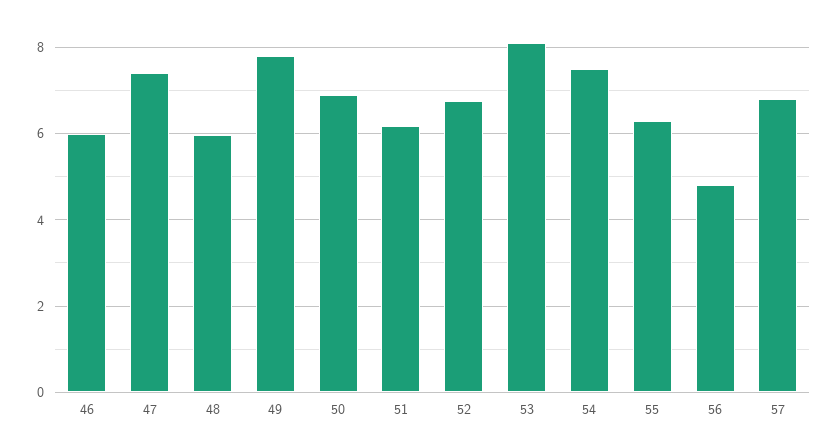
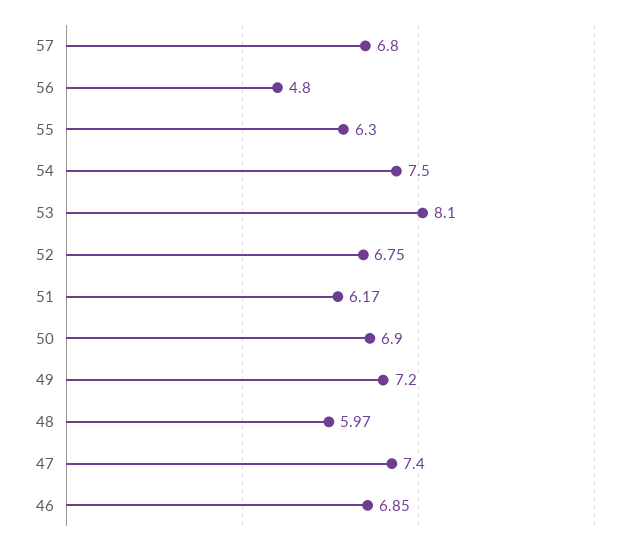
  {
-   "46": 6,
+   "46": 6.85,
    "47": 7.4,
    "48": 5.97,
-   "49": 7.8,
+   "49": 7.2,
    "50": 6.9,
    "51": 6.17,
    "52": 6.75,
    "53": 8.1,
    "54": 7.5,
    "55": 6.3,
    "56": 4.8,
    "57": 6.8
  }

